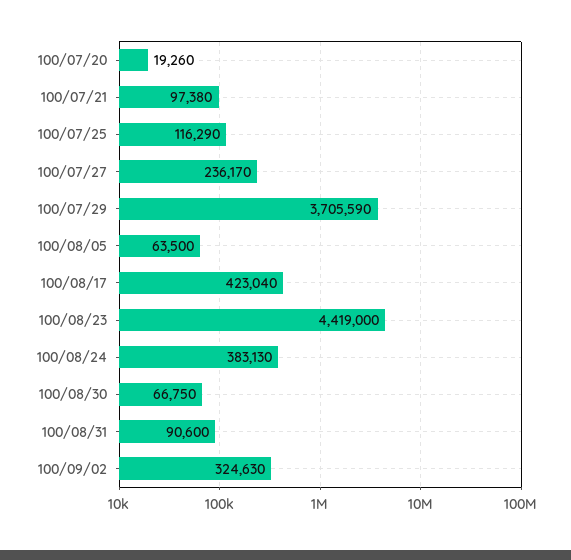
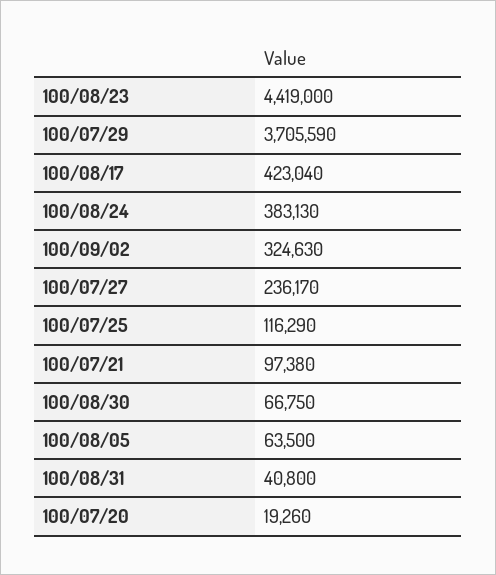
  {
    "100/07/20": 19260,
    "100/07/21": 97380,
    "100/07/25": 116290,
    "100/07/27": 236170,
    "100/07/29": 3705590,
    "100/08/05": 63500,
    "100/08/17": 423040,
    "100/08/23": 4419000,
    "100/08/24": 383130,
    "100/08/30": 66750,
-   "100/08/31": 90600,
+   "100/08/31": 40800,
    "100/09/02": 324630
  }

